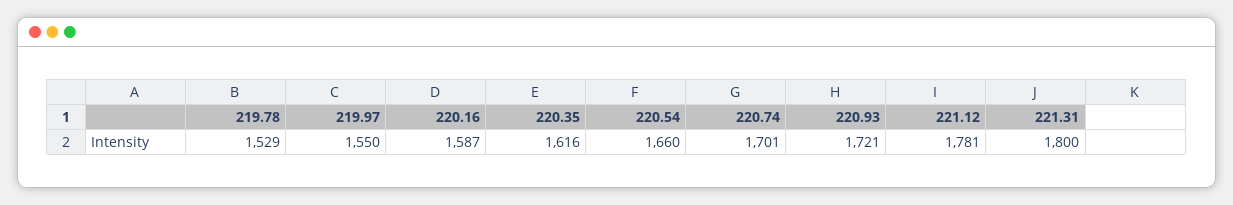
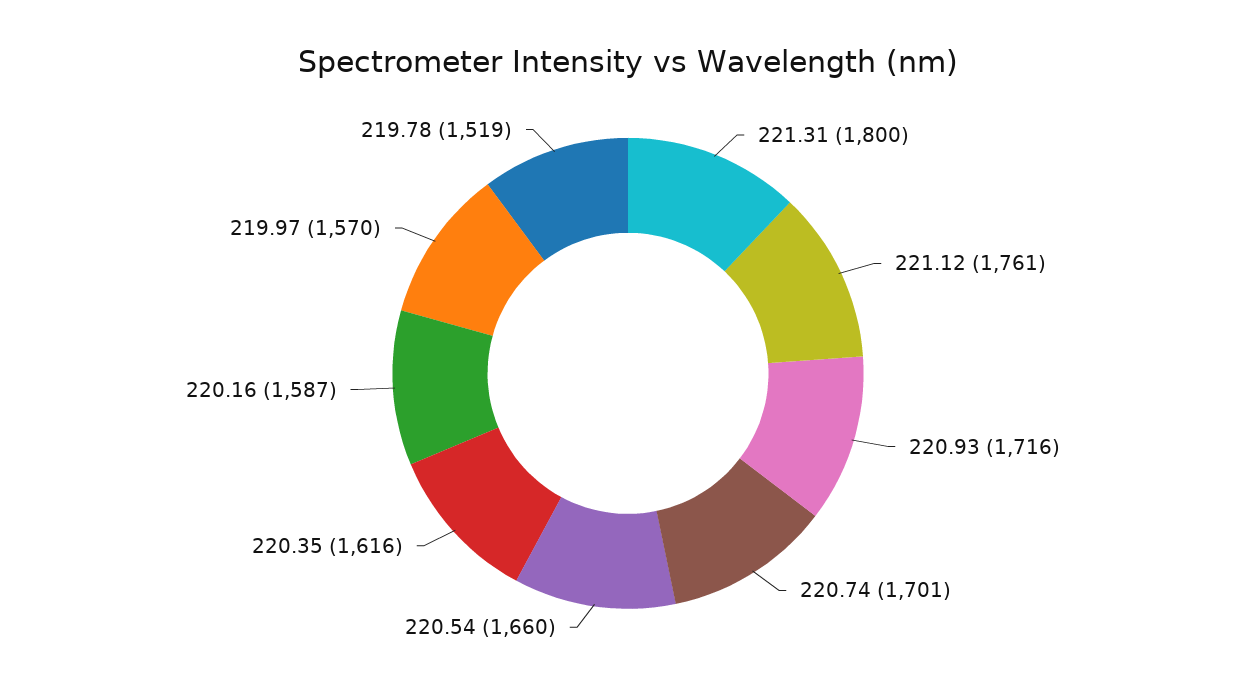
  {
-   "219.78": 1529,
+   "219.78": 1519,
-   "219.97": 1550,
+   "219.97": 1570,
    "220.16": 1587,
    "220.35": 1616,
    "220.54": 1660,
    "220.74": 1701,
-   "220.93": 1721,
+   "220.93": 1716,
-   "221.12": 1781,
+   "221.12": 1761,
    "221.31": 1800
  }

